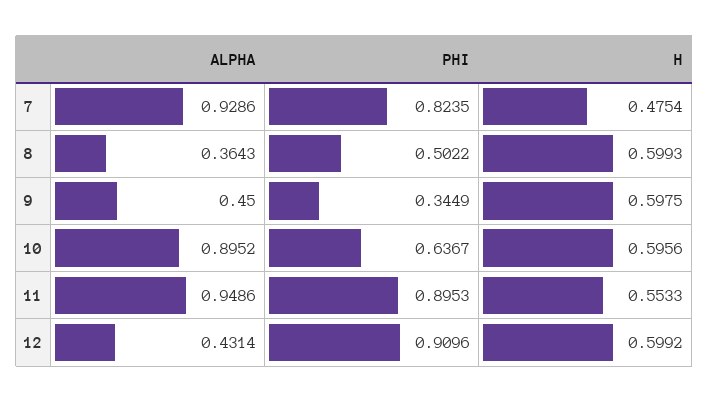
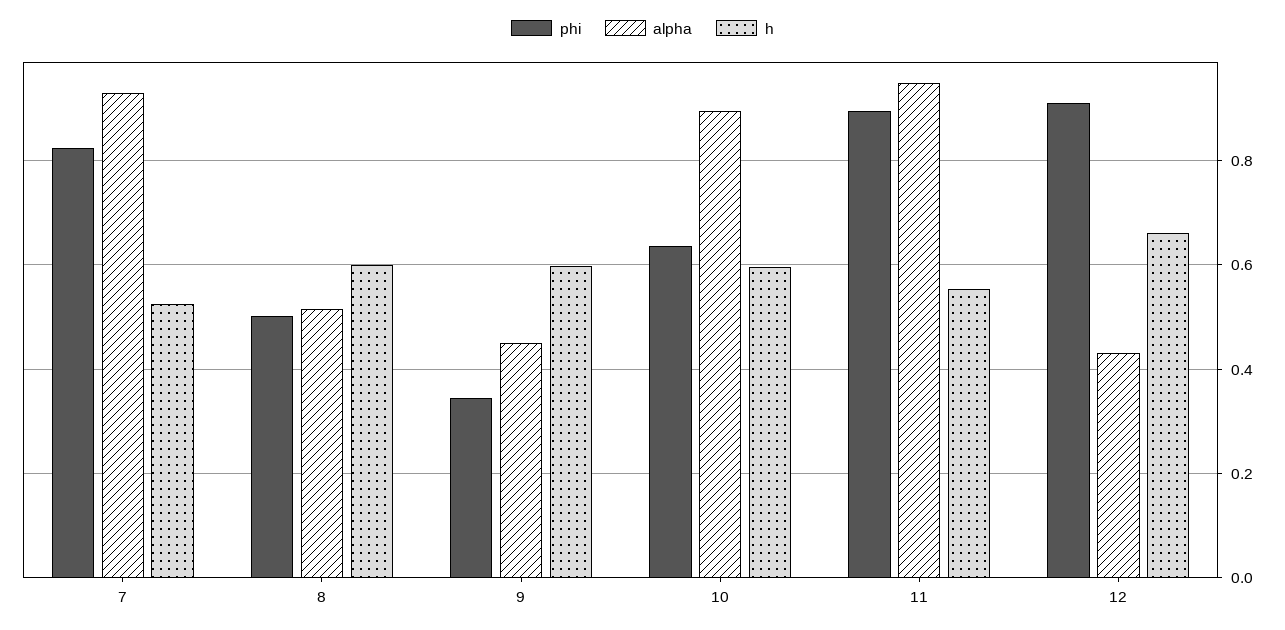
  {
    "ALPHA": {
      "7": 0.9286,
-     "8": 0.3643,
+     "8": 0.52,
      "9": 0.45,
      "10": 0.8952,
      "11": 0.9486,
      "12": 0.4314
    },
    "PHI": {
      "7": 0.8235,
      "8": 0.5022,
      "9": 0.3449,
      "10": 0.6367,
      "11": 0.8953,
      "12": 0.9096
    },
    "H": {
-     "7": 0.4754,
+     "7": 0.52,
      "8": 0.5993,
      "9": 0.5975,
      "10": 0.5956,
      "11": 0.5533,
-     "12": 0.5992
+     "12": 0.66
    }
  }

